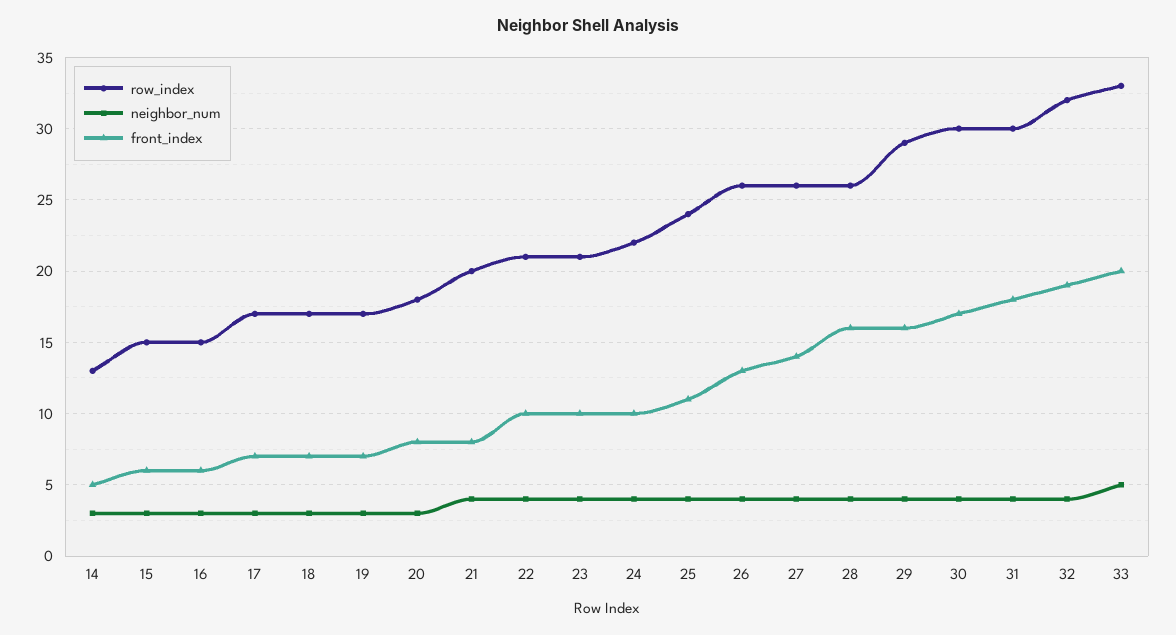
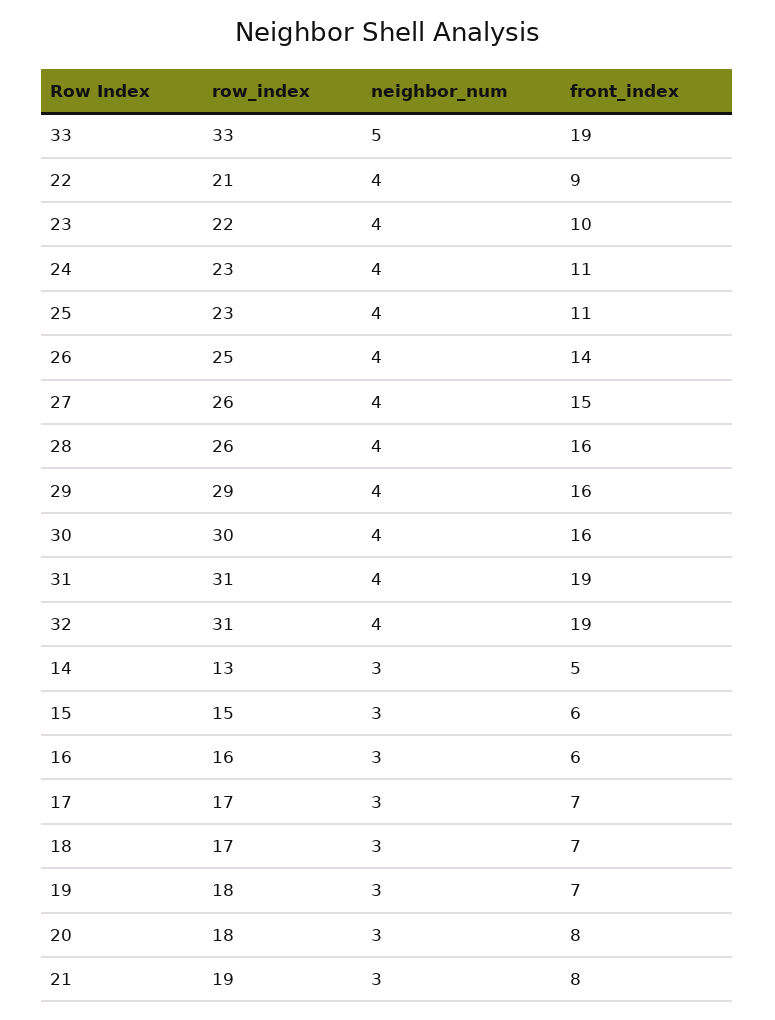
  {
    "row_index": {
      "14": 13,
      "15": 15,
-     "16": 15,
+     "16": 16,
      "17": 17,
      "18": 17,
-     "19": 17,
+     "19": 18,
      "20": 18,
-     "21": 20,
+     "21": 19,
      "22": 21,
-     "23": 21,
+     "23": 22,
-     "24": 22,
+     "24": 23,
-     "25": 24,
+     "25": 23,
-     "26": 26,
+     "26": 25,
      "27": 26,
      "28": 26,
      "29": 29,
      "30": 30,
-     "31": 30,
+     "31": 31,
-     "32": 32,
+     "32": 31,
      "33": 33
    },
    "neighbor_num": {
      "14": 3,
      "15": 3,
      "16": 3,
      "17": 3,
      "18": 3,
      "19": 3,
      "20": 3,
-     "21": 4,
+     "21": 3,
      "22": 4,
      "23": 4,
      "24": 4,
      "25": 4,
      "26": 4,
      "27": 4,
      "28": 4,
      "29": 4,
      "30": 4,
      "31": 4,
      "32": 4,
      "33": 5
    },
    "front_index": {
      "14": 5,
      "15": 6,
      "16": 6,
      "17": 7,
      "18": 7,
      "19": 7,
      "20": 8,
      "21": 8,
-     "22": 10,
+     "22": 9,
      "23": 10,
-     "24": 10,
+     "24": 11,
      "25": 11,
-     "26": 13,
+     "26": 14,
-     "27": 14,
+     "27": 15,
      "28": 16,
      "29": 16,
-     "30": 17,
+     "30": 16,
-     "31": 18,
+     "31": 19,
      "32": 19,
-     "33": 20
+     "33": 19
    }
  }

